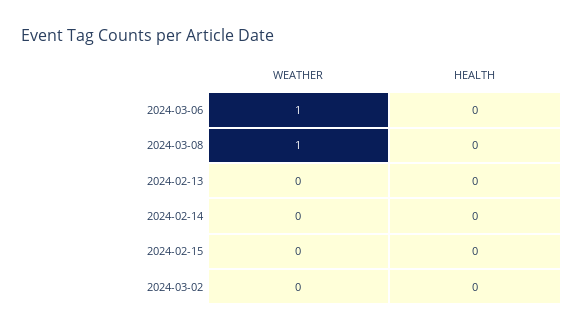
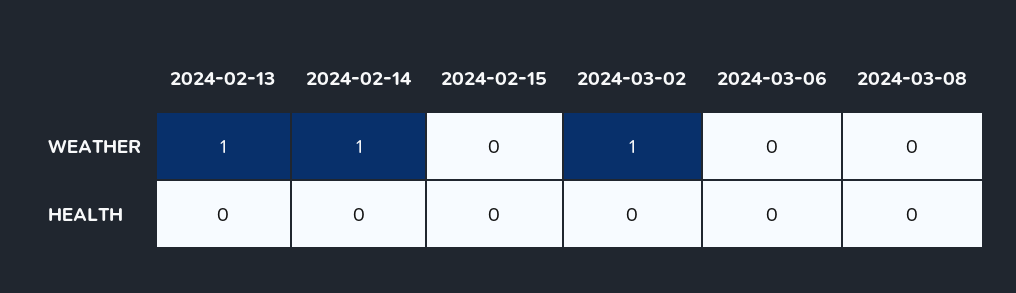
  {
    "WEATHER": {
-     "2024-03-06": 1,
+     "2024-03-06": 0,
-     "2024-03-08": 1,
+     "2024-03-08": 0,
-     "2024-02-13": 0,
+     "2024-02-13": 1,
-     "2024-02-14": 0,
+     "2024-02-14": 1,
      "2024-02-15": 0,
-     "2024-03-02": 0
+     "2024-03-02": 1
    },
    "HEALTH": {
      "2024-03-06": 0,
      "2024-03-08": 0,
      "2024-02-13": 0,
      "2024-02-14": 0,
      "2024-02-15": 0,
      "2024-03-02": 0
    }
  }

